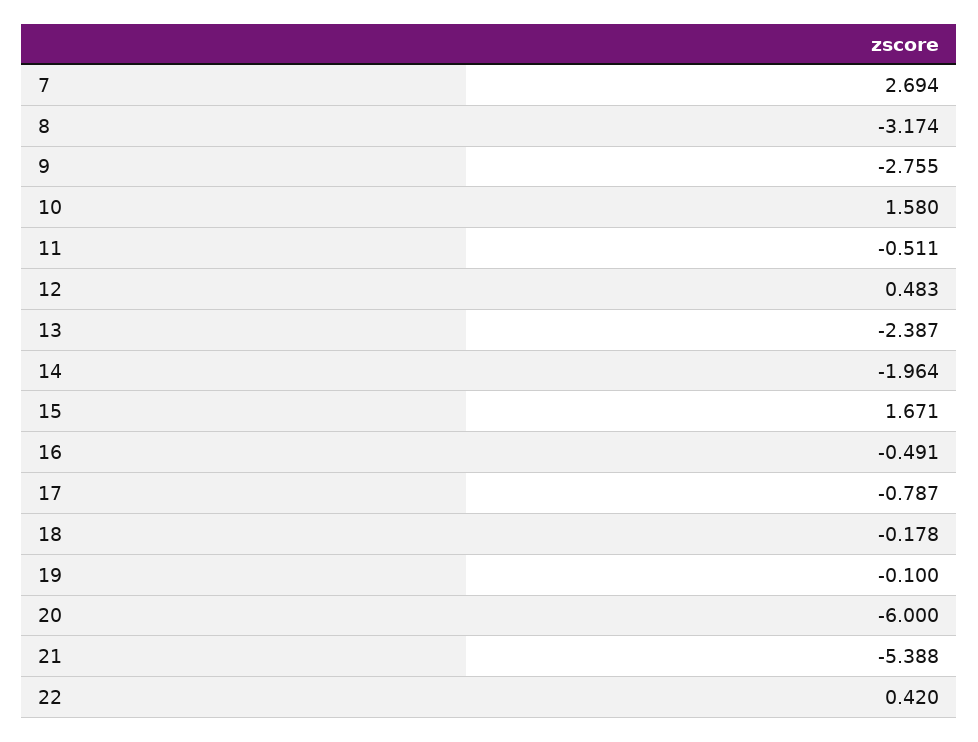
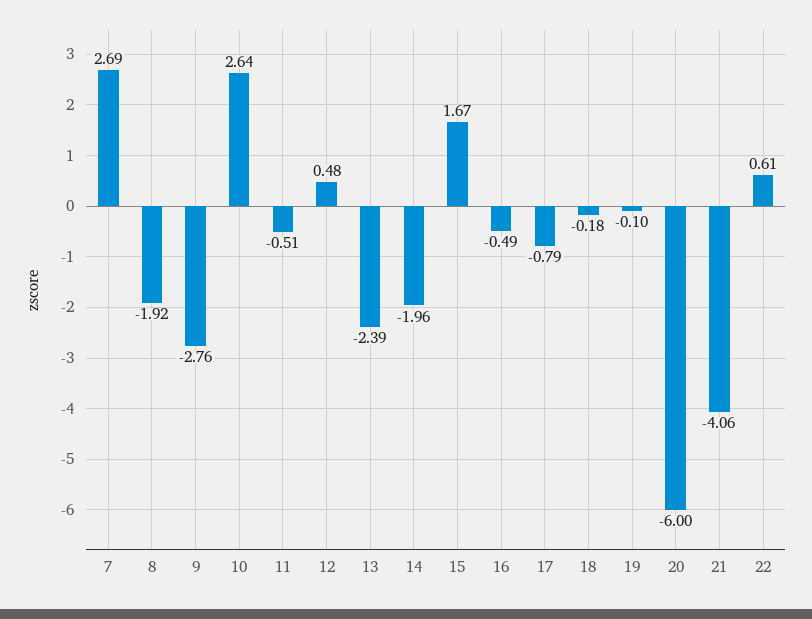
  {
    "7": 2.694,
-   "8": -3.174,
+   "8": -1.92,
    "9": -2.755,
-   "10": 1.58,
+   "10": 2.64,
    "11": -0.511,
    "12": 0.483,
    "13": -2.387,
    "14": -1.964,
    "15": 1.671,
    "16": -0.491,
    "17": -0.787,
    "18": -0.178,
    "19": -0.1,
    "20": -6,
-   "21": -5.388,
+   "21": -4.06,
-   "22": 0.42
+   "22": 0.61
  }

